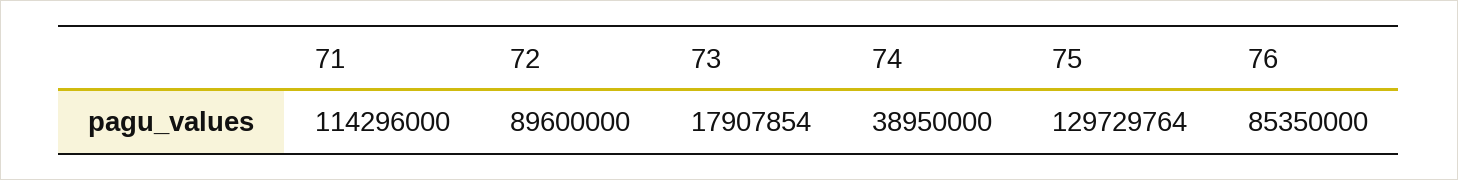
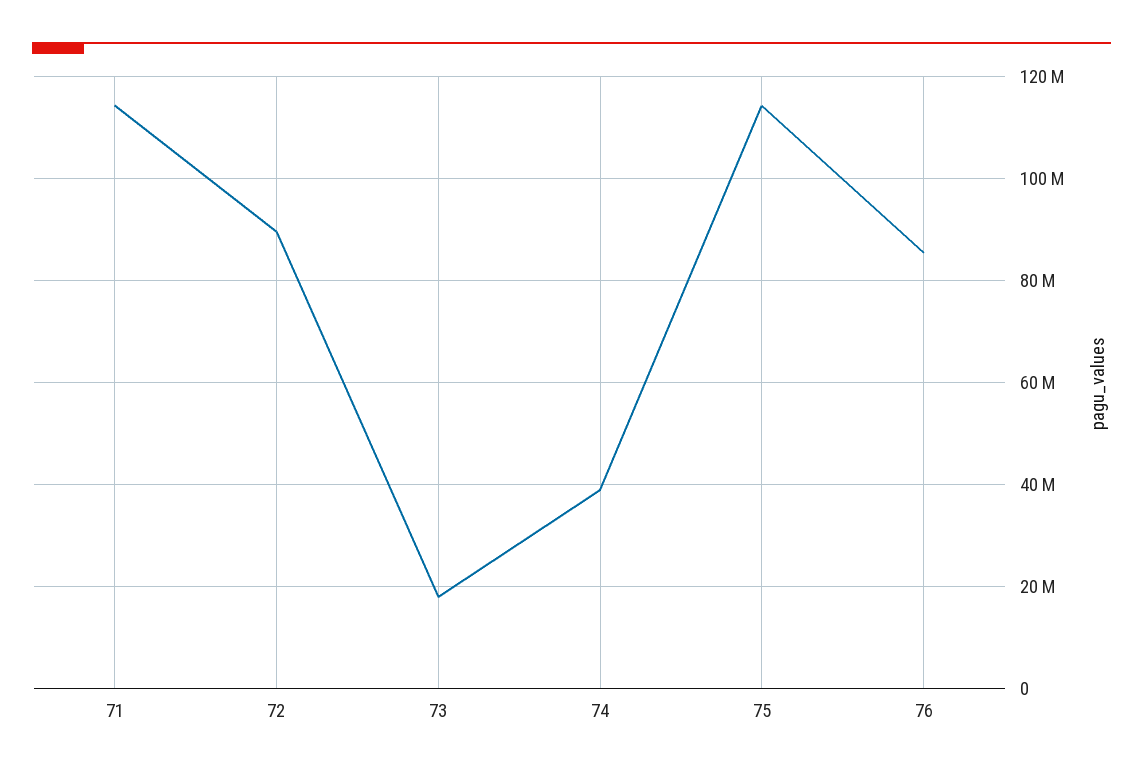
  {
    "71": 114296000,
    "72": 89600000,
    "73": 17907854,
    "74": 38950000,
-   "75": 129729764,
+   "75": 114000000,
    "76": 85350000
  }

